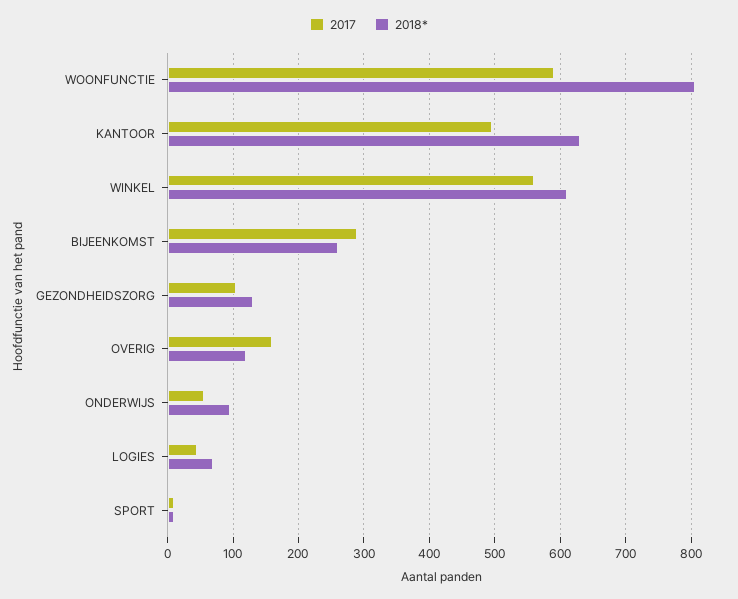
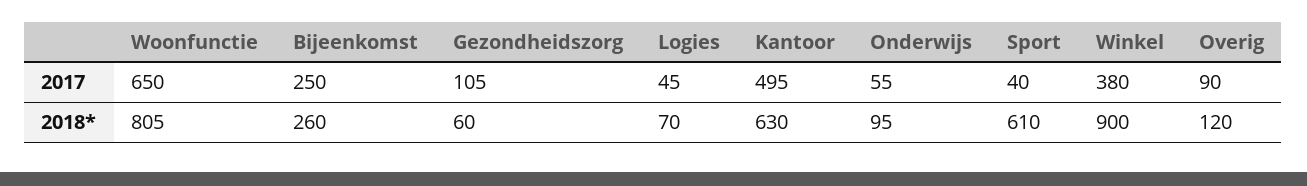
  {
    "2017": {
-     "WOONFUNCTIE": 590,
+     "WOONFUNCTIE": 650,
      "KANTOOR": 495,
-     "WINKEL": 560,
+     "WINKEL": 380,
-     "BIJEENKOMST": 290,
+     "BIJEENKOMST": 250,
      "GEZONDHEIDSZORG": 105,
-     "OVERIG": 160,
+     "OVERIG": 90,
      "ONDERWIJS": 55,
      "LOGIES": 45,
-     "SPORT": 10
+     "SPORT": 40
    },
    "2018*": {
      "WOONFUNCTIE": 805,
      "KANTOOR": 630,
-     "WINKEL": 610,
+     "WINKEL": 900,
      "BIJEENKOMST": 260,
-     "GEZONDHEIDSZORG": 130,
+     "GEZONDHEIDSZORG": 60,
      "OVERIG": 120,
      "ONDERWIJS": 95,
      "LOGIES": 70,
-     "SPORT": 10
+     "SPORT": 610
    }
  }

